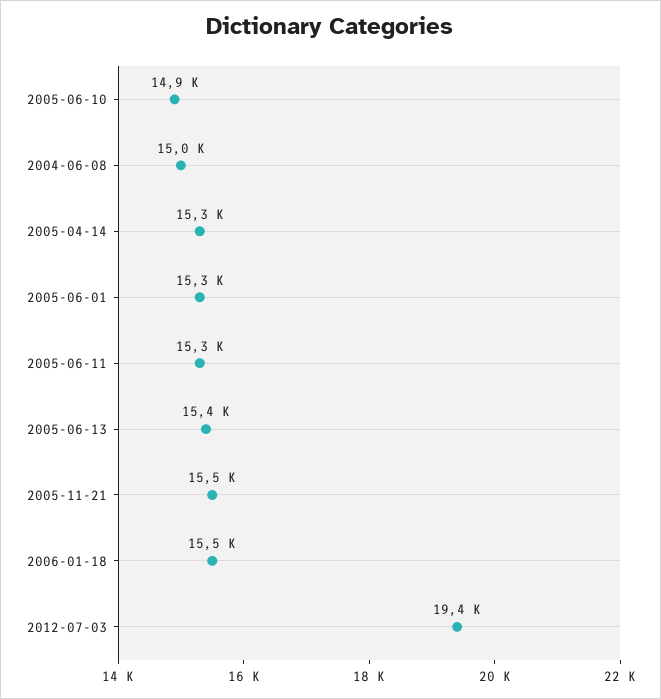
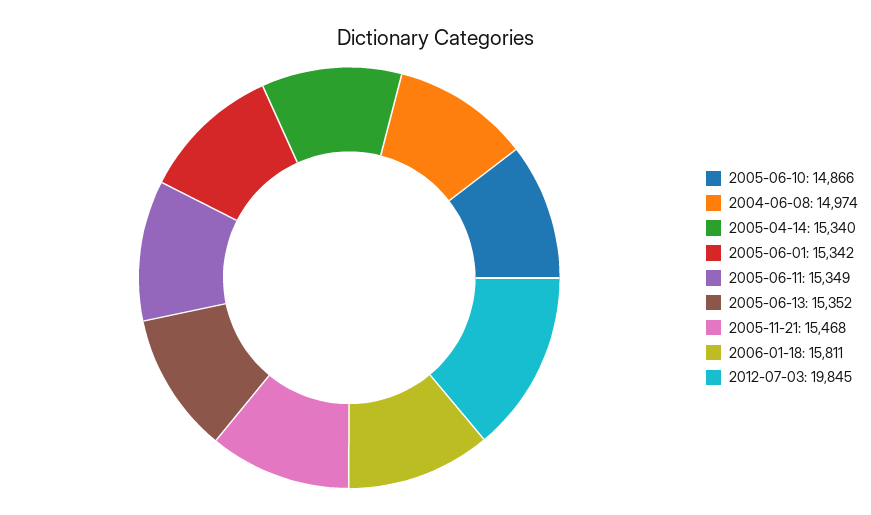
  {
    "2005-06-10": 14866,
    "2004-06-08": 14974,
    "2005-04-14": 15340,
    "2005-06-01": 15342,
    "2005-06-11": 15349,
    "2005-06-13": 15352,
    "2005-11-21": 15468,
-   "2006-01-18": 15500,
+   "2006-01-18": 15811,
-   "2012-07-03": 19400
+   "2012-07-03": 19845
  }

